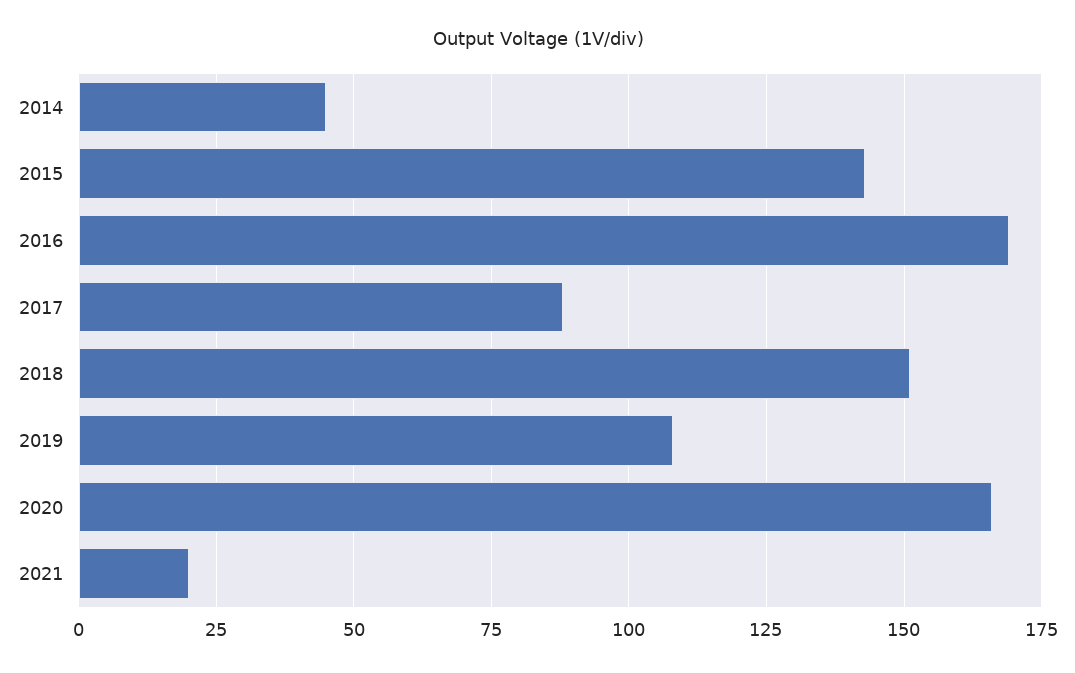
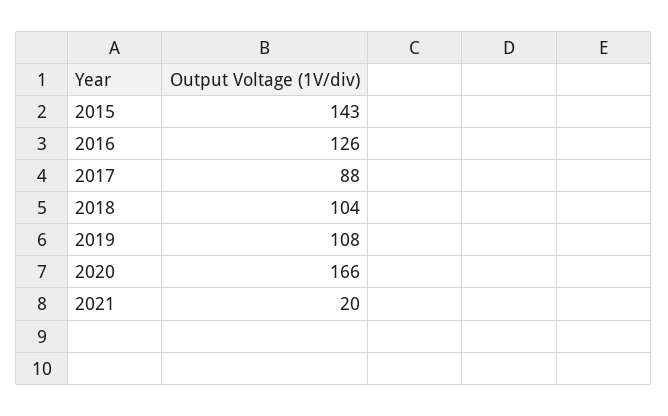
  {
-   "2014": 45,
    "2015": 143,
-   "2016": 170,
+   "2016": 126,
    "2017": 88,
-   "2018": 150,
+   "2018": 104,
    "2019": 108,
    "2020": 166,
    "2021": 20
  }

